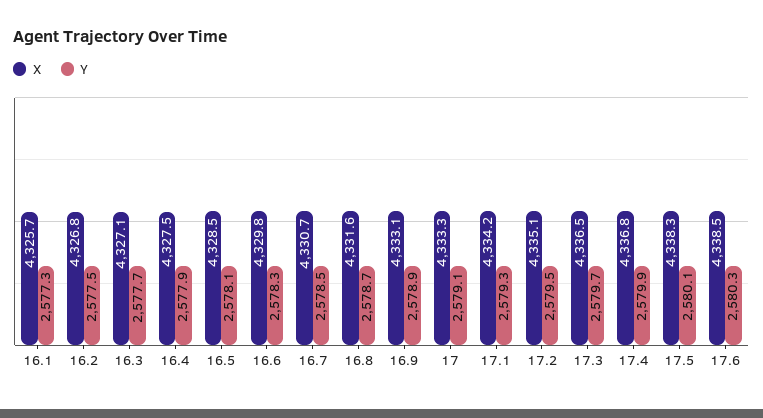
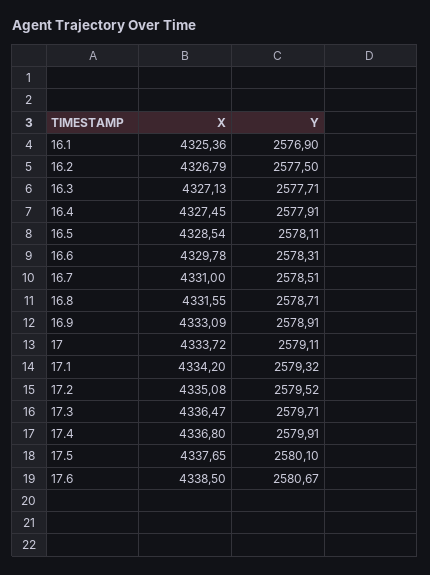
  {
    "X": {
-     "16.1": 4325.7,
+     "16.1": 4325.36,
      "16.2": 4326.79,
      "16.3": 4327.13,
      "16.4": 4327.45,
      "16.5": 4328.54,
      "16.6": 4329.78,
-     "16.7": 4330.7,
+     "16.7": 4331,
      "16.8": 4331.55,
      "16.9": 4333.09,
-     "17": 4333.3,
+     "17": 4333.72,
      "17.1": 4334.2,
      "17.2": 4335.08,
      "17.3": 4336.47,
      "17.4": 4336.8,
-     "17.5": 4338.3,
+     "17.5": 4337.65,
      "17.6": 4338.5
    },
    "Y": {
-     "16.1": 2577.3,
+     "16.1": 2576.9,
      "16.2": 2577.5,
      "16.3": 2577.71,
      "16.4": 2577.91,
      "16.5": 2578.11,
      "16.6": 2578.31,
      "16.7": 2578.51,
      "16.8": 2578.71,
      "16.9": 2578.91,
      "17": 2579.11,
      "17.1": 2579.32,
      "17.2": 2579.52,
      "17.3": 2579.71,
      "17.4": 2579.91,
      "17.5": 2580.1,
-     "17.6": 2580.3
+     "17.6": 2580.67
    }
  }

